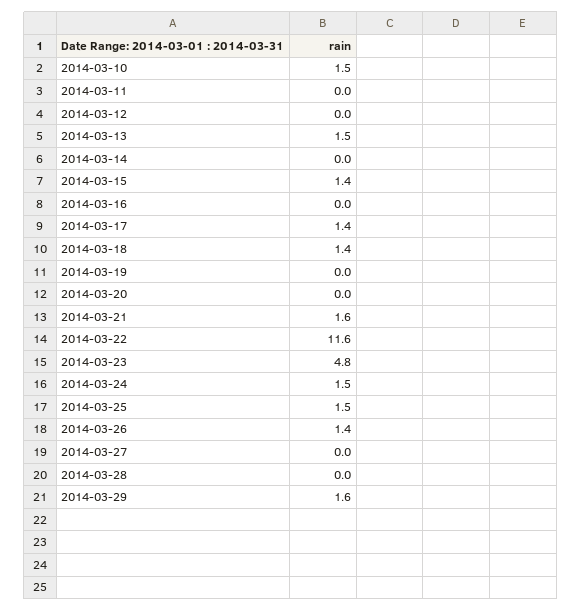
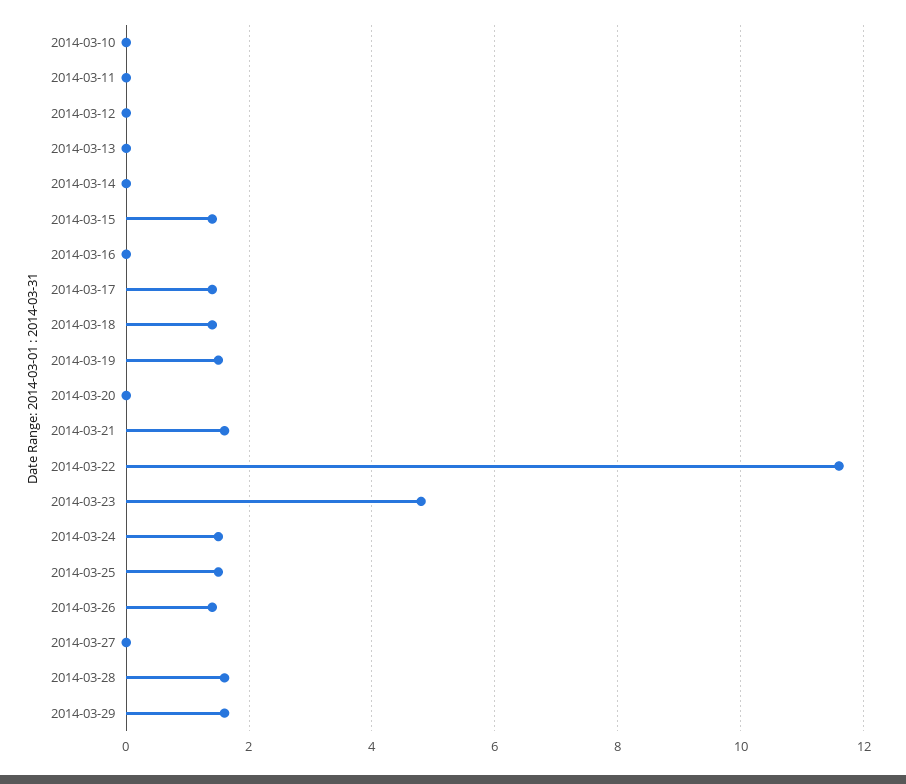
  {
-   "2014-03-10": 1.5,
+   "2014-03-10": 0,
    "2014-03-11": 0,
    "2014-03-12": 0,
-   "2014-03-13": 1.5,
+   "2014-03-13": 0,
    "2014-03-14": 0,
    "2014-03-15": 1.4,
    "2014-03-16": 0,
    "2014-03-17": 1.4,
    "2014-03-18": 1.4,
-   "2014-03-19": 0,
+   "2014-03-19": 1.5,
    "2014-03-20": 0,
    "2014-03-21": 1.6,
    "2014-03-22": 11.6,
    "2014-03-23": 4.8,
    "2014-03-24": 1.5,
    "2014-03-25": 1.5,
    "2014-03-26": 1.4,
    "2014-03-27": 0,
-   "2014-03-28": 0,
+   "2014-03-28": 1.5,
    "2014-03-29": 1.6
  }

